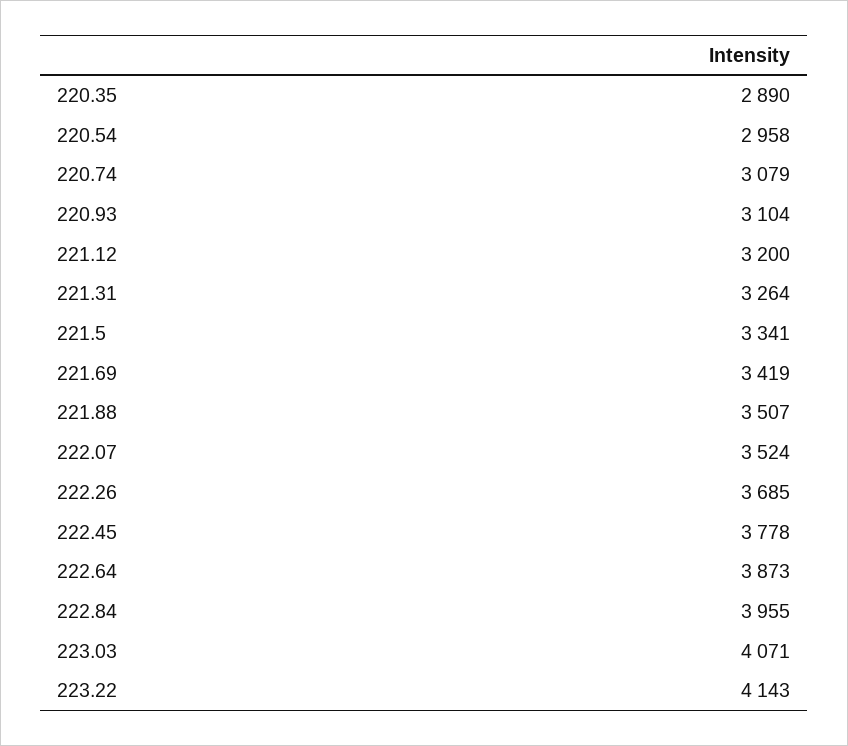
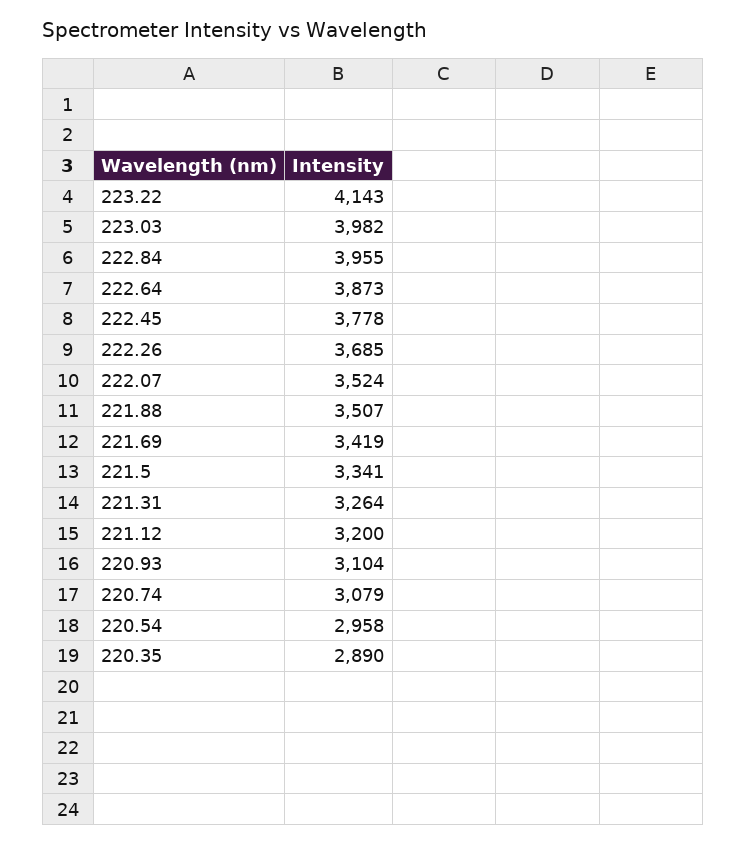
  {
    "220.35": 2890,
    "220.54": 2958,
    "220.74": 3079,
    "220.93": 3104,
    "221.12": 3200,
    "221.31": 3264,
    "221.5": 3341,
    "221.69": 3419,
    "221.88": 3507,
    "222.07": 3524,
    "222.26": 3685,
    "222.45": 3778,
    "222.64": 3873,
    "222.84": 3955,
-   "223.03": 4071,
+   "223.03": 3982,
    "223.22": 4143
  }

